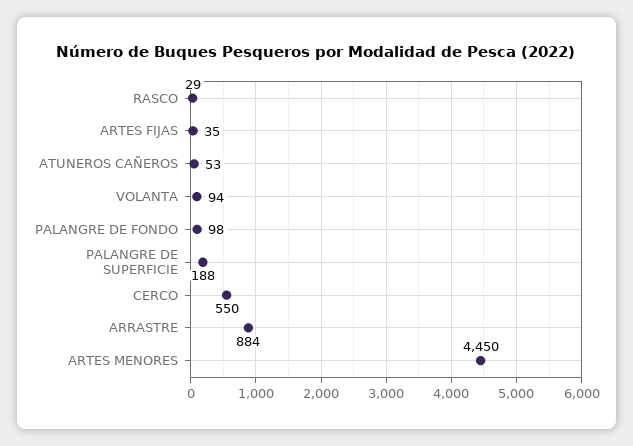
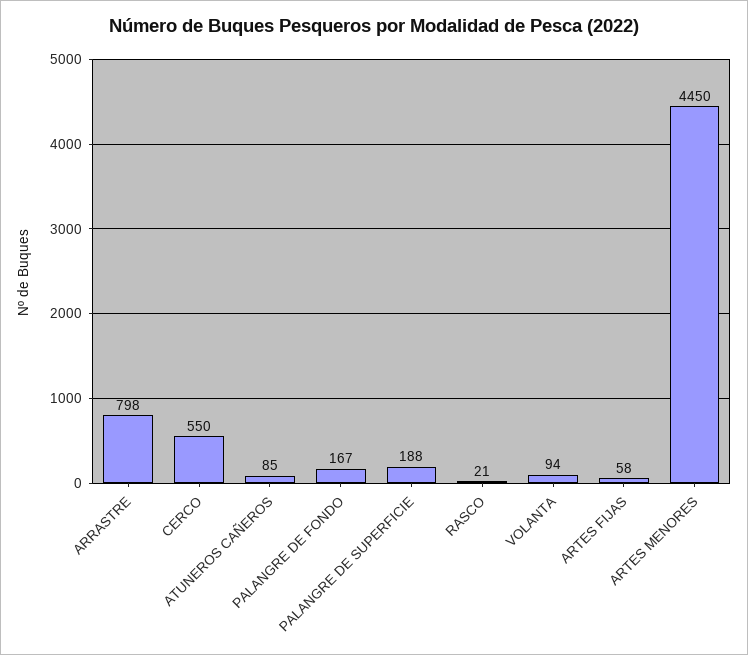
  {
-   "RASCO": 29,
+   "RASCO": 21,
-   "ARTES FIJAS": 35,
+   "ARTES FIJAS": 58,
-   "ATUNEROS CAÑEROS": 53,
+   "ATUNEROS CAÑEROS": 85,
    "VOLANTA": 94,
-   "PALANGRE DE FONDO": 98,
+   "PALANGRE DE FONDO": 167,
    "PALANGRE DE SUPERFICIE": 188,
    "CERCO": 550,
-   "ARRASTRE": 884,
+   "ARRASTRE": 798,
    "ARTES MENORES": 4450
  }

